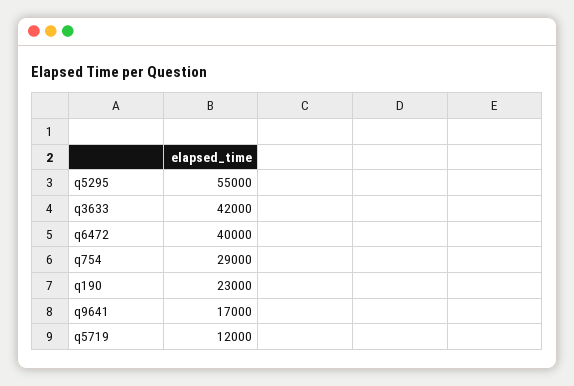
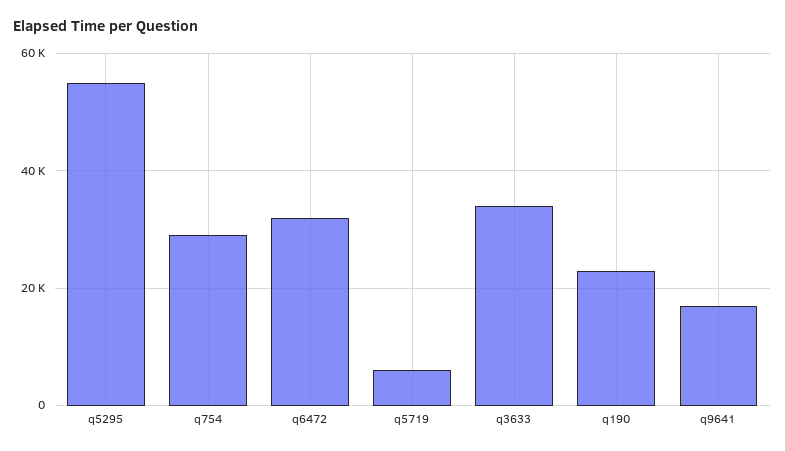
  {
    "q5295": 55000,
-   "q3633": 42000,
+   "q3633": 34000,
-   "q6472": 40000,
+   "q6472": 32000,
    "q754": 29000,
    "q190": 23000,
    "q9641": 17000,
-   "q5719": 12000
+   "q5719": 6000
  }

